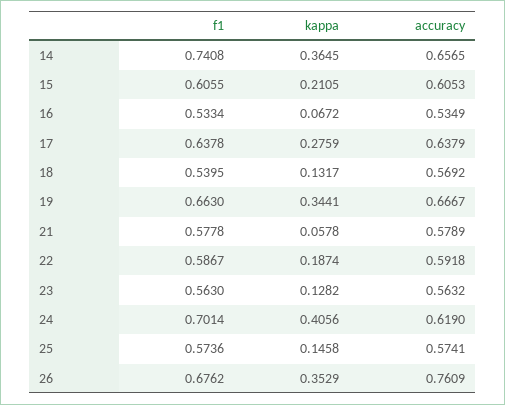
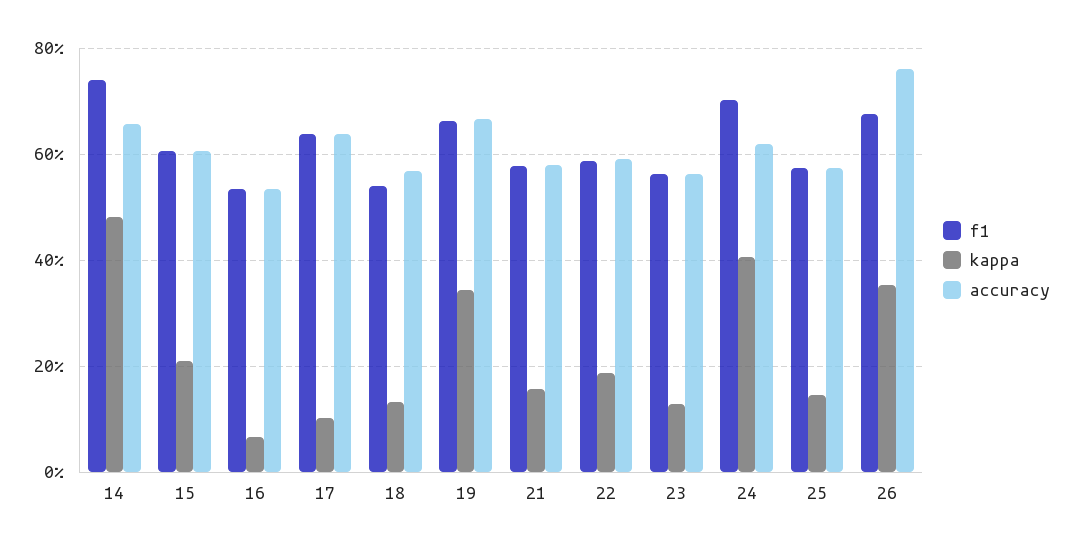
  {
    "f1": {
      "14": 0.7408,
      "15": 0.6055,
      "16": 0.5334,
      "17": 0.6378,
      "18": 0.5395,
      "19": 0.663,
      "21": 0.5778,
      "22": 0.5867,
      "23": 0.563,
      "24": 0.7014,
      "25": 0.5736,
      "26": 0.6762
    },
    "kappa": {
-     "14": 0.3645,
+     "14": 0.48,
      "15": 0.2105,
      "16": 0.0672,
-     "17": 0.2759,
+     "17": 0.1,
      "18": 0.1317,
      "19": 0.3441,
-     "21": 0.0578,
+     "21": 0.16,
      "22": 0.1874,
      "23": 0.1282,
      "24": 0.4056,
      "25": 0.1458,
      "26": 0.3529
    },
    "accuracy": {
      "14": 0.6565,
      "15": 0.6053,
      "16": 0.5349,
      "17": 0.6379,
      "18": 0.5692,
      "19": 0.6667,
      "21": 0.5789,
      "22": 0.5918,
      "23": 0.5632,
      "24": 0.619,
      "25": 0.5741,
      "26": 0.7609
    }
  }

